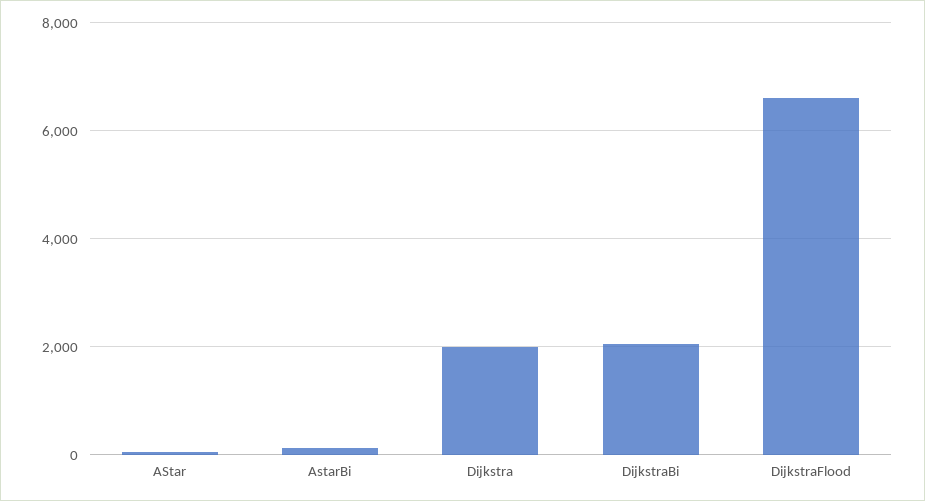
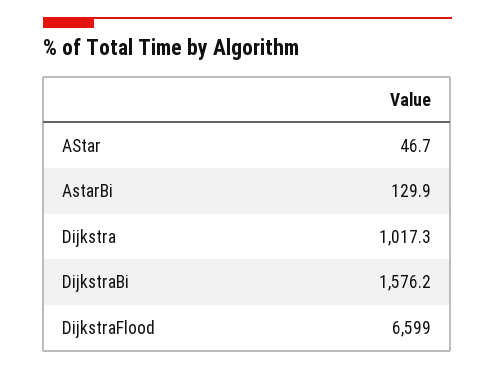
  {
    "AStar": 46.7,
    "AstarBi": 129.9,
-   "Dijkstra": 2000,
+   "Dijkstra": 1017.3,
-   "DijkstraBi": 2000,
+   "DijkstraBi": 1576.2,
    "DijkstraFlood": 6599
  }

